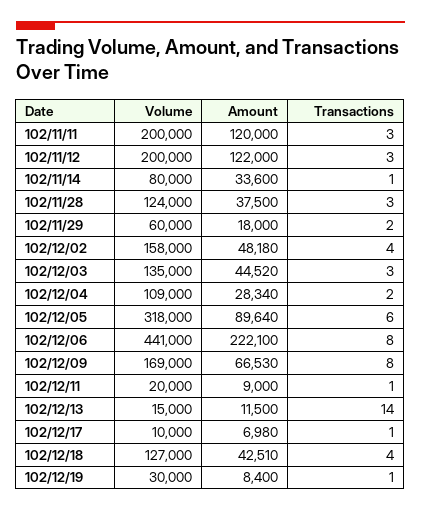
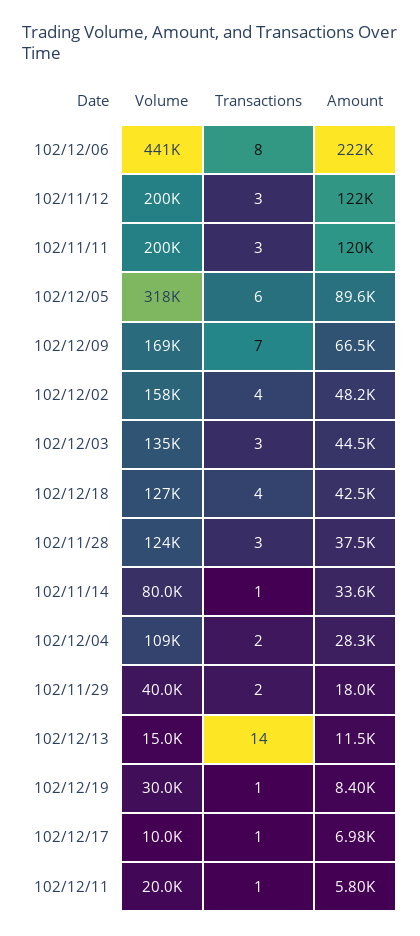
  {
    "Volume": {
      "102/11/11": 200000,
      "102/11/12": 200000,
      "102/11/14": 80000,
      "102/11/28": 124000,
-     "102/11/29": 60000,
+     "102/11/29": 40000,
      "102/12/02": 158000,
      "102/12/03": 135000,
      "102/12/04": 109000,
      "102/12/05": 318000,
      "102/12/06": 441000,
      "102/12/09": 169000,
      "102/12/11": 20000,
      "102/12/13": 15000,
      "102/12/17": 10000,
      "102/12/18": 127000,
      "102/12/19": 30000
    },
    "Amount": {
      "102/11/11": 120000,
      "102/11/12": 122000,
      "102/11/14": 33600,
      "102/11/28": 37500,
      "102/11/29": 18000,
      "102/12/02": 48180,
      "102/12/03": 44520,
      "102/12/04": 28340,
      "102/12/05": 89640,
      "102/12/06": 222100,
      "102/12/09": 66530,
-     "102/12/11": 9000,
+     "102/12/11": 5800,
      "102/12/13": 11500,
      "102/12/17": 6980,
      "102/12/18": 42510,
      "102/12/19": 8400
    },
    "Transactions": {
      "102/11/11": 3,
      "102/11/12": 3,
      "102/11/14": 1,
      "102/11/28": 3,
      "102/11/29": 2,
      "102/12/02": 4,
      "102/12/03": 3,
      "102/12/04": 2,
      "102/12/05": 6,
      "102/12/06": 8,
-     "102/12/09": 8,
+     "102/12/09": 7,
      "102/12/11": 1,
      "102/12/13": 14,
      "102/12/17": 1,
      "102/12/18": 4,
      "102/12/19": 1
    }
  }

